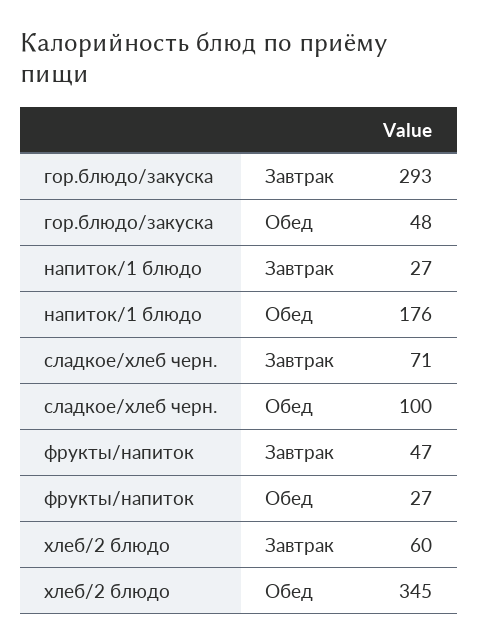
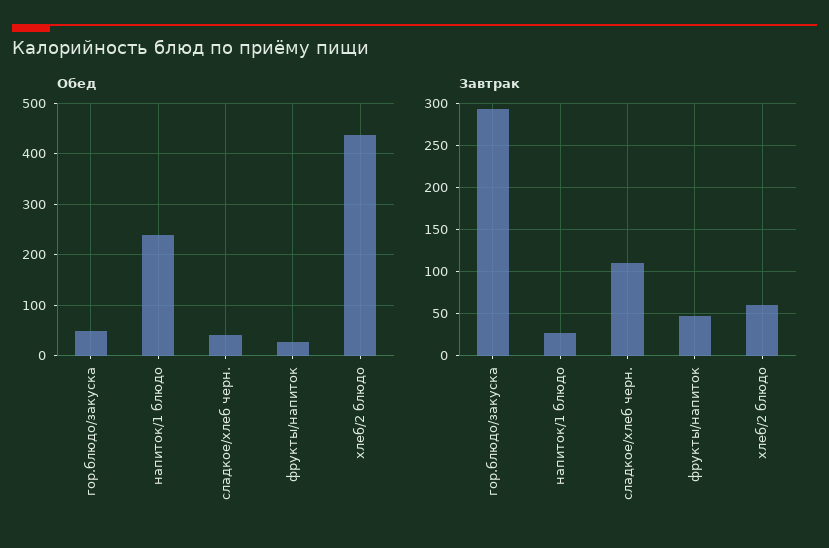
  {
    "Завтрак": {
      "гор.блюдо/закуска": 293,
      "напиток/1 блюдо": 27,
-     "сладкое/хлеб черн.": 71,
+     "сладкое/хлеб черн.": 110,
      "фрукты/напиток": 47,
      "хлеб/2 блюдо": 60
    },
    "Обед": {
      "гор.блюдо/закуска": 48,
-     "напиток/1 блюдо": 176,
+     "напиток/1 блюдо": 240,
-     "сладкое/хлеб черн.": 100,
+     "сладкое/хлеб черн.": 40,
      "фрукты/напиток": 27,
-     "хлеб/2 блюдо": 345
+     "хлеб/2 блюдо": 440
    }
  }

